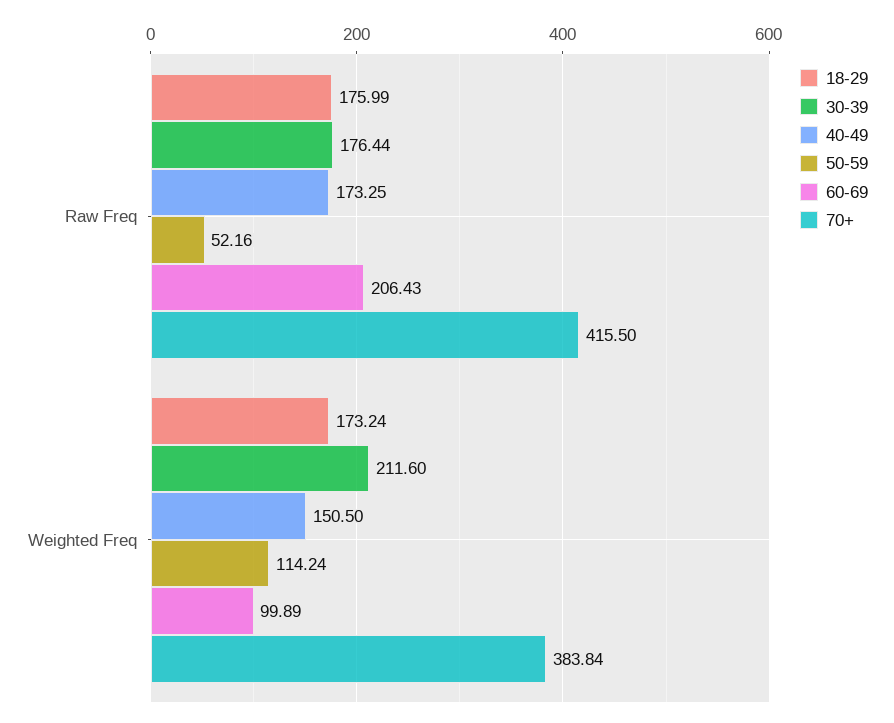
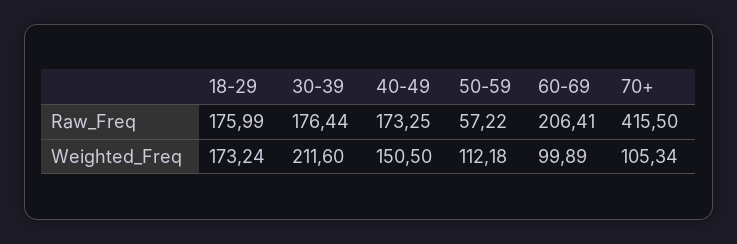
  {
    "18-29": {
      "Raw Freq": 175.99,
      "Weighted Freq": 173.24
    },
    "30-39": {
      "Raw Freq": 176.44,
      "Weighted Freq": 211.6
    },
    "40-49": {
      "Raw Freq": 173.25,
      "Weighted Freq": 150.5
    },
    "50-59": {
-     "Raw Freq": 52.16,
+     "Raw Freq": 57.22,
-     "Weighted Freq": 114.24
+     "Weighted Freq": 112.18
    },
    "60-69": {
-     "Raw Freq": 206.43,
+     "Raw Freq": 206.41,
      "Weighted Freq": 99.89
    },
    "70+": {
      "Raw Freq": 415.5,
-     "Weighted Freq": 383.84
+     "Weighted Freq": 105.34
    }
  }

